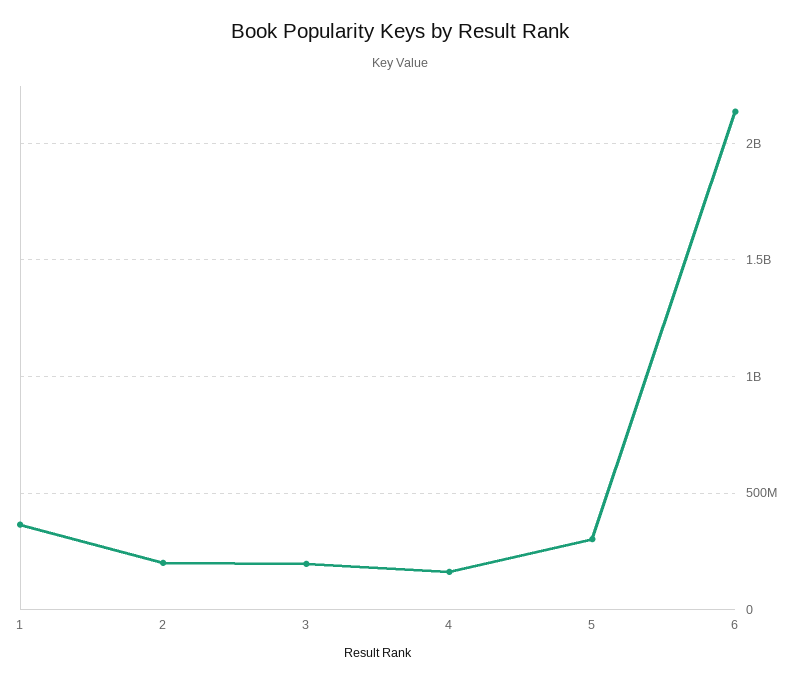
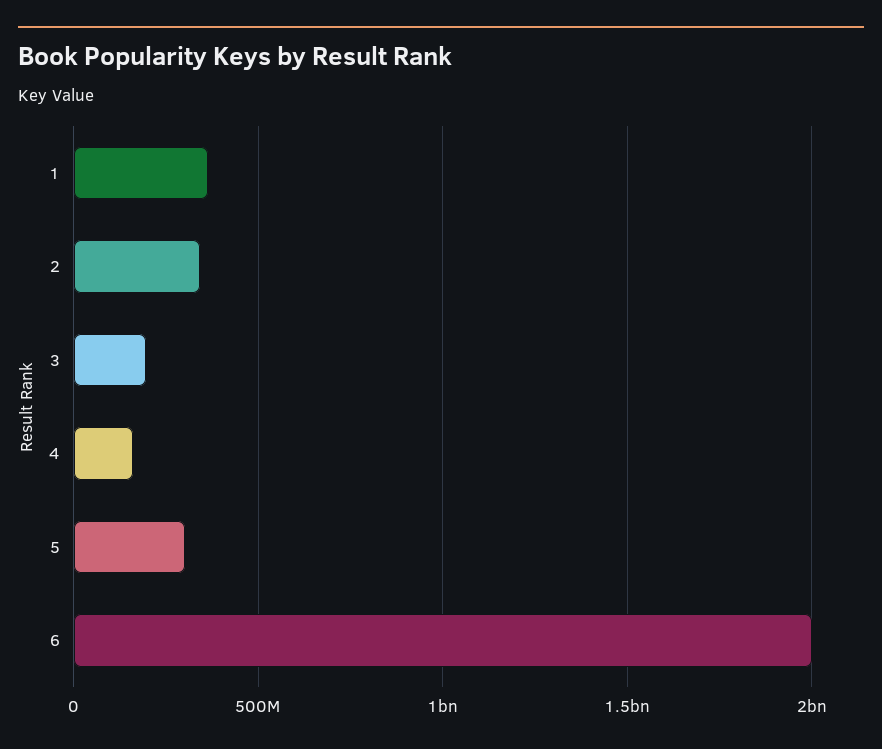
  {
    "1": 350000000,
-   "2": 200000000,
+   "2": 350000000,
    "3": 200000000,
    "4": 150000000,
    "5": 300000000,
-   "6": 2150000000
+   "6": 2000000000
  }

